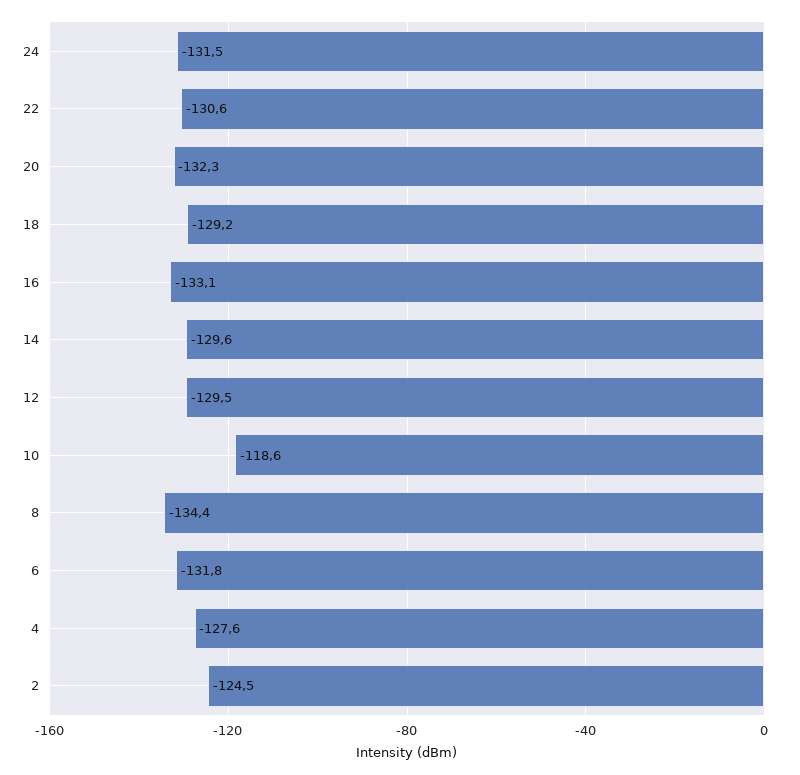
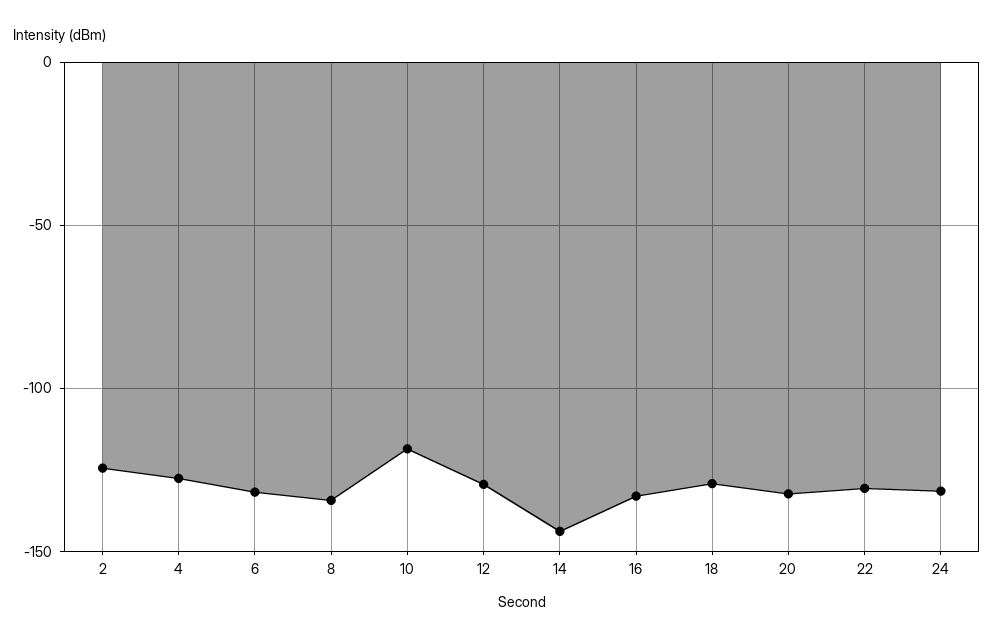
  {
    "24": -131.5,
    "22": -130.6,
    "20": -132.3,
    "18": -129.2,
    "16": -133.1,
-   "14": -129.6,
+   "14": -145,
    "12": -129.5,
    "10": -118.6,
    "8": -134.4,
    "6": -131.8,
    "4": -127.6,
    "2": -124.5
  }

